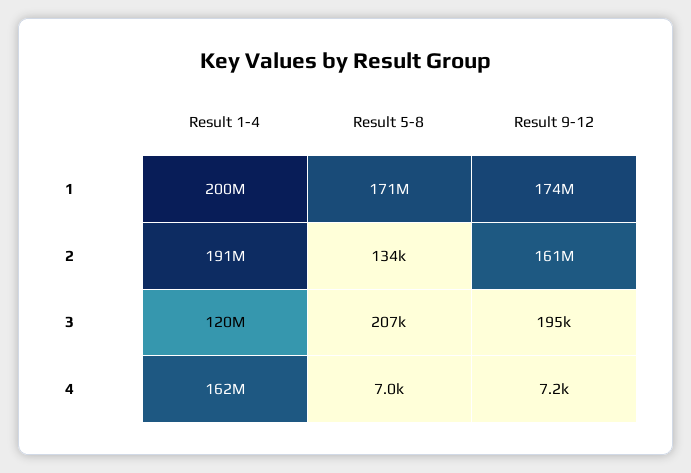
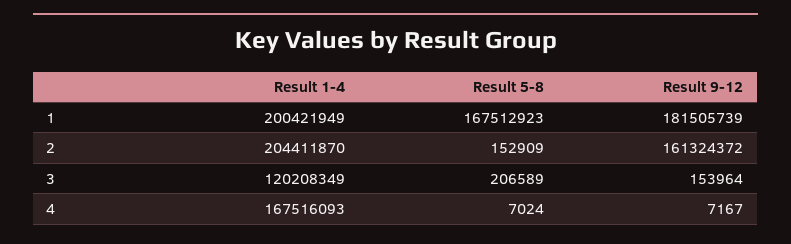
  {
    "Result 1-4": {
      "1": 200421949,
-     "2": 191000000,
+     "2": 204411870,
      "3": 120208349,
-     "4": 162000000
+     "4": 167516093
    },
    "Result 5-8": {
-     "1": 171000000,
+     "1": 167512923,
-     "2": 134000,
+     "2": 152909,
      "3": 206589,
      "4": 7024
    },
    "Result 9-12": {
-     "1": 174000000,
+     "1": 181505739,
      "2": 161324372,
-     "3": 195000,
+     "3": 153964,
      "4": 7167
    }
  }

